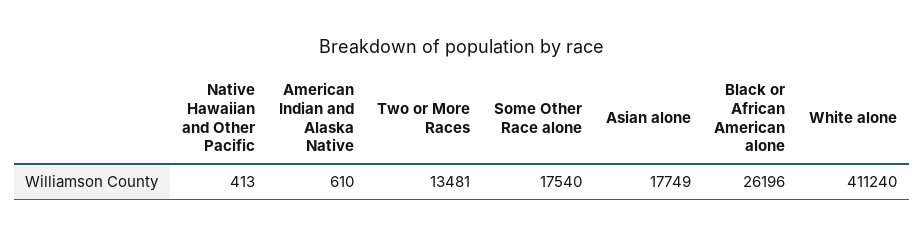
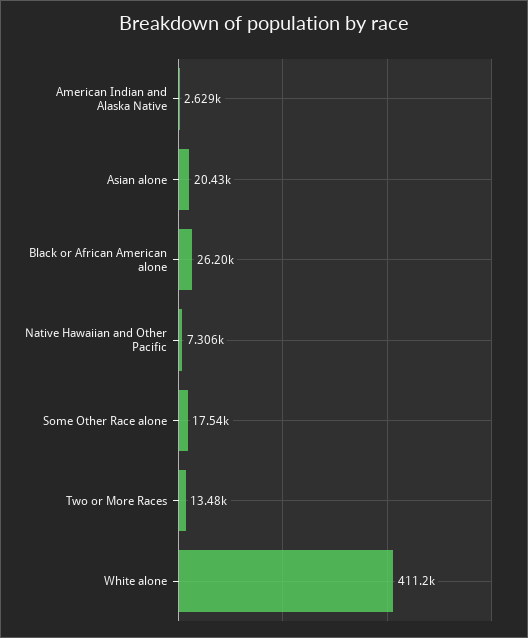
  {
-   "Native Hawaiian and Other Pacific": 413,
+   "Native Hawaiian and Other Pacific": 7306,
-   "American Indian and Alaska Native": 610,
+   "American Indian and Alaska Native": 2629,
    "Two or More Races": 13481,
    "Some Other Race alone": 17540,
-   "Asian alone": 17749,
+   "Asian alone": 20430,
    "Black or African American alone": 26196,
    "White alone": 411240
  }

